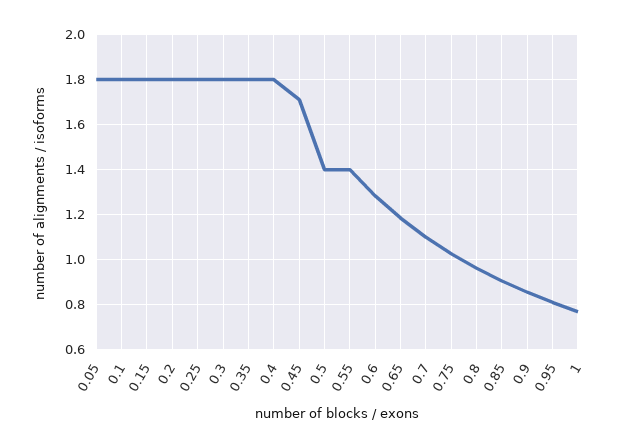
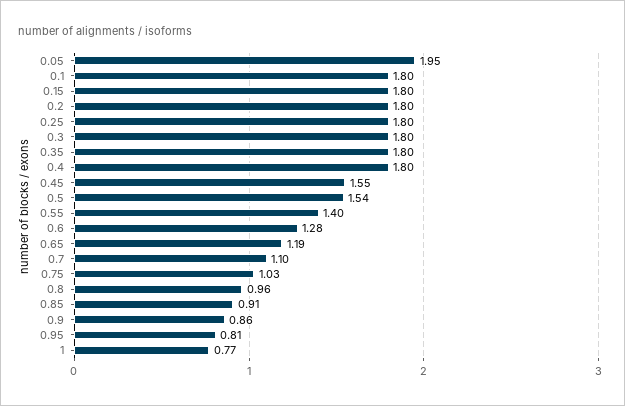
  {
-   "0.05": 1.8,
+   "0.05": 1.95,
    "0.1": 1.8,
    "0.15": 1.8,
    "0.2": 1.8,
    "0.25": 1.8,
    "0.3": 1.8,
    "0.35": 1.8,
    "0.4": 1.8,
-   "0.45": 1.7,
+   "0.45": 1.55,
-   "0.5": 1.4,
+   "0.5": 1.54,
    "0.55": 1.4,
    "0.6": 1.28,
    "0.65": 1.19,
    "0.7": 1.1,
    "0.75": 1.03,
    "0.8": 0.96,
    "0.85": 0.91,
    "0.9": 0.86,
    "0.95": 0.81,
    "1": 0.77
  }

